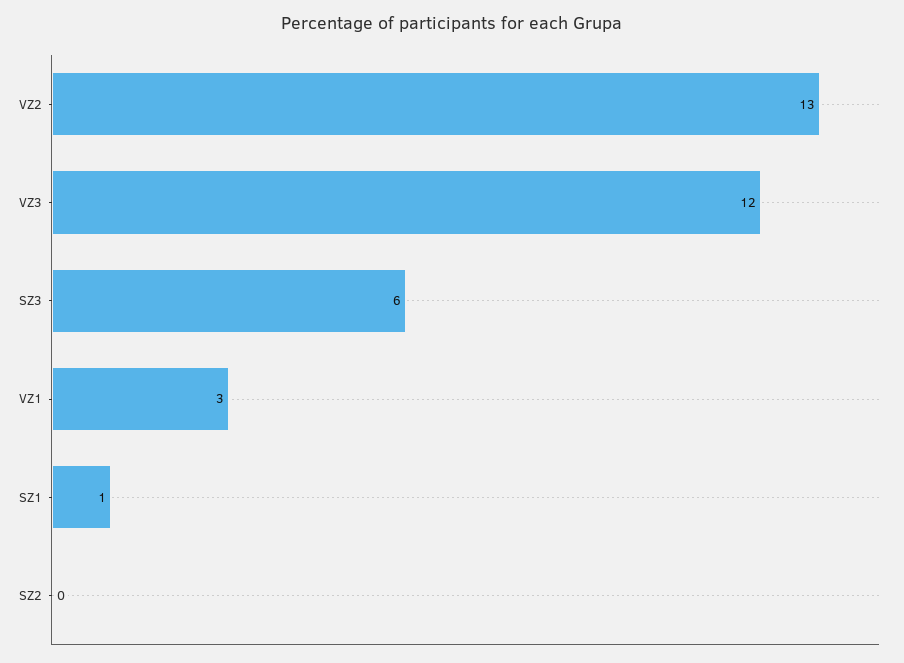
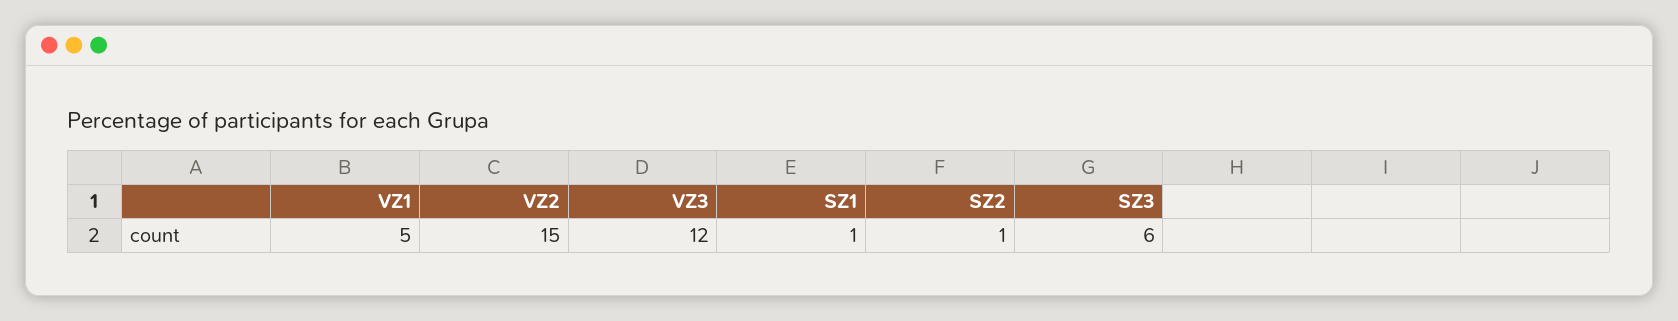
  {
-   "VZ2": 13,
+   "VZ2": 15,
    "VZ3": 12,
    "SZ3": 6,
-   "VZ1": 3,
+   "VZ1": 5,
    "SZ1": 1,
-   "SZ2": 0
+   "SZ2": 1
  }

